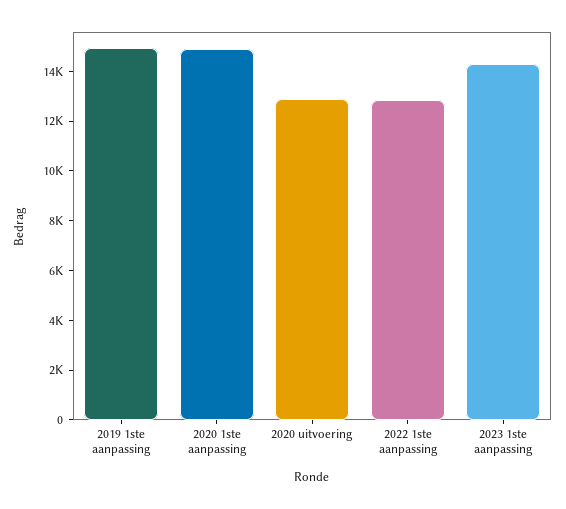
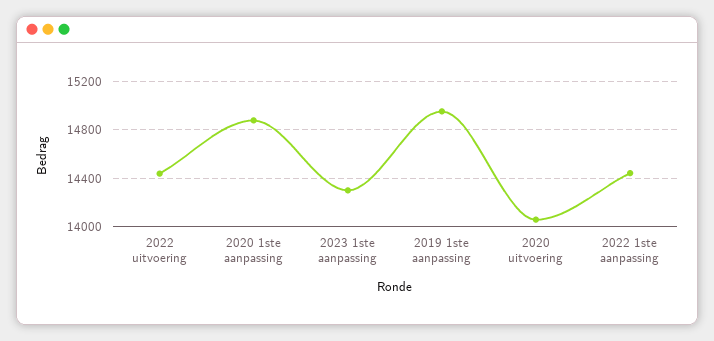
  {
    "2019 1ste aanpassing": 14950,
    "2020 1ste aanpassing": 14900,
-   "2020 uitvoering": 13000,
+   "2020 uitvoering": 14050,
-   "2022 1ste aanpassing": 13000,
+   "2022 1ste aanpassing": 14450,
-   "2023 1ste aanpassing": 14300
+   "2023 1ste aanpassing": 14300,
+   "2022 uitvoering": 14450
  }

